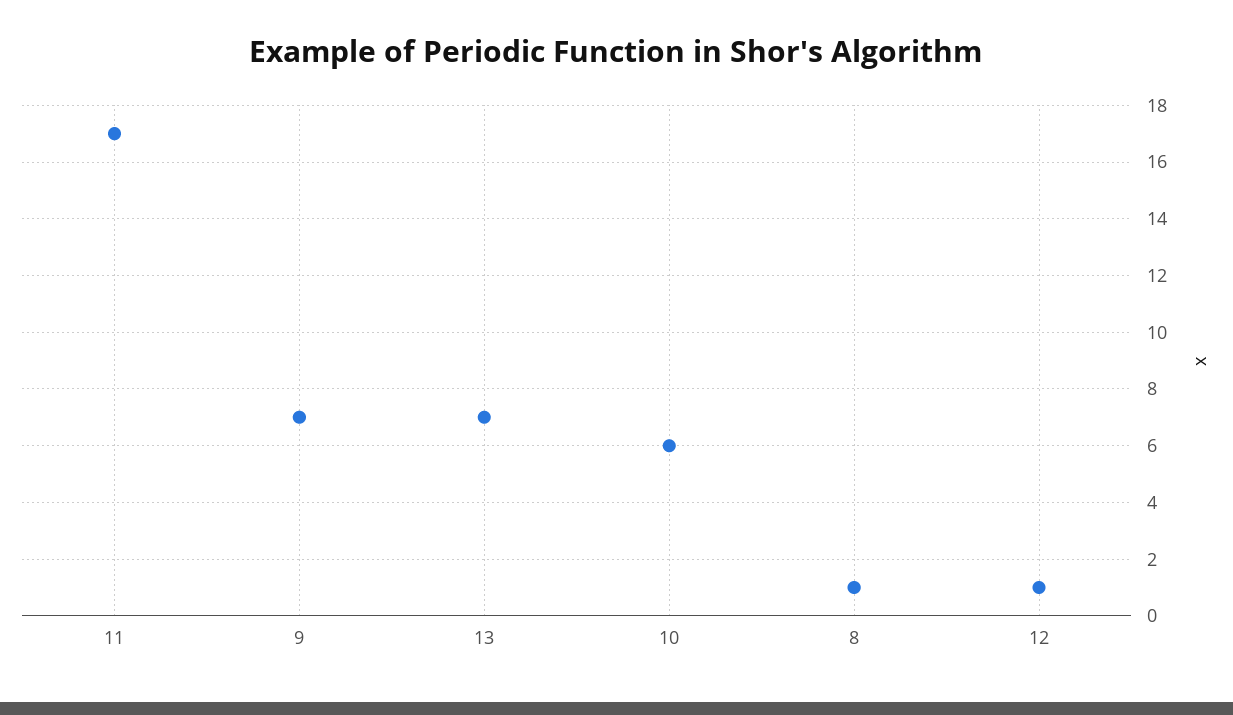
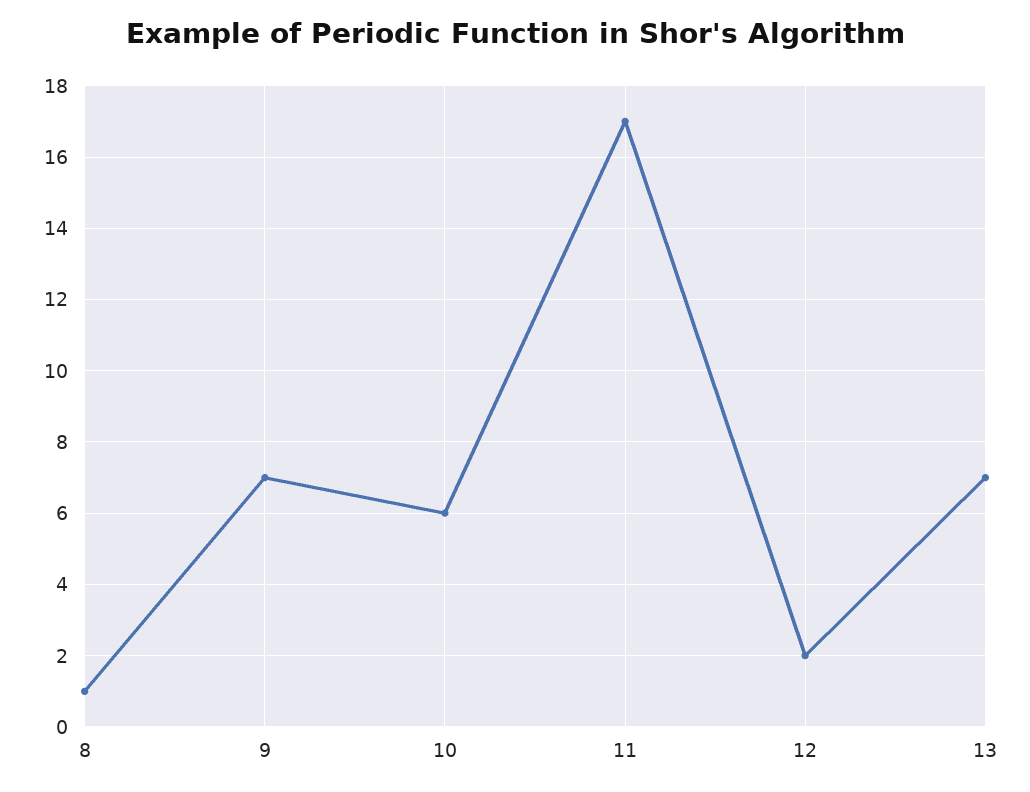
  {
    "11": 17,
    "9": 7,
    "13": 7,
    "10": 6,
    "8": 1,
-   "12": 1
+   "12": 2
  }

